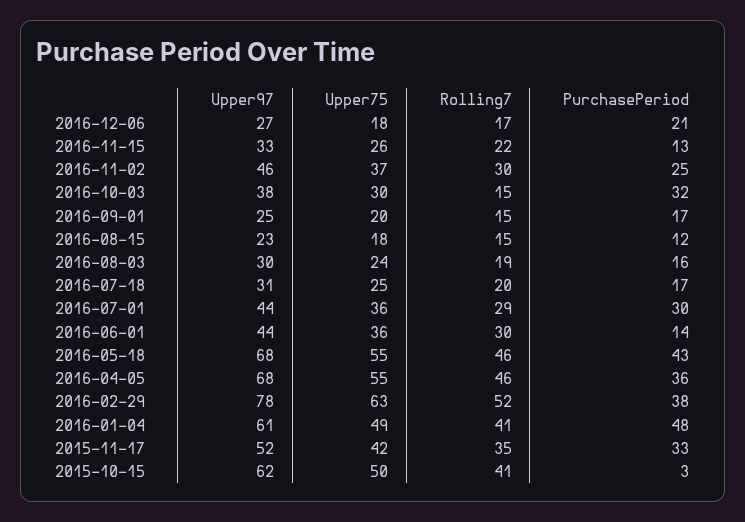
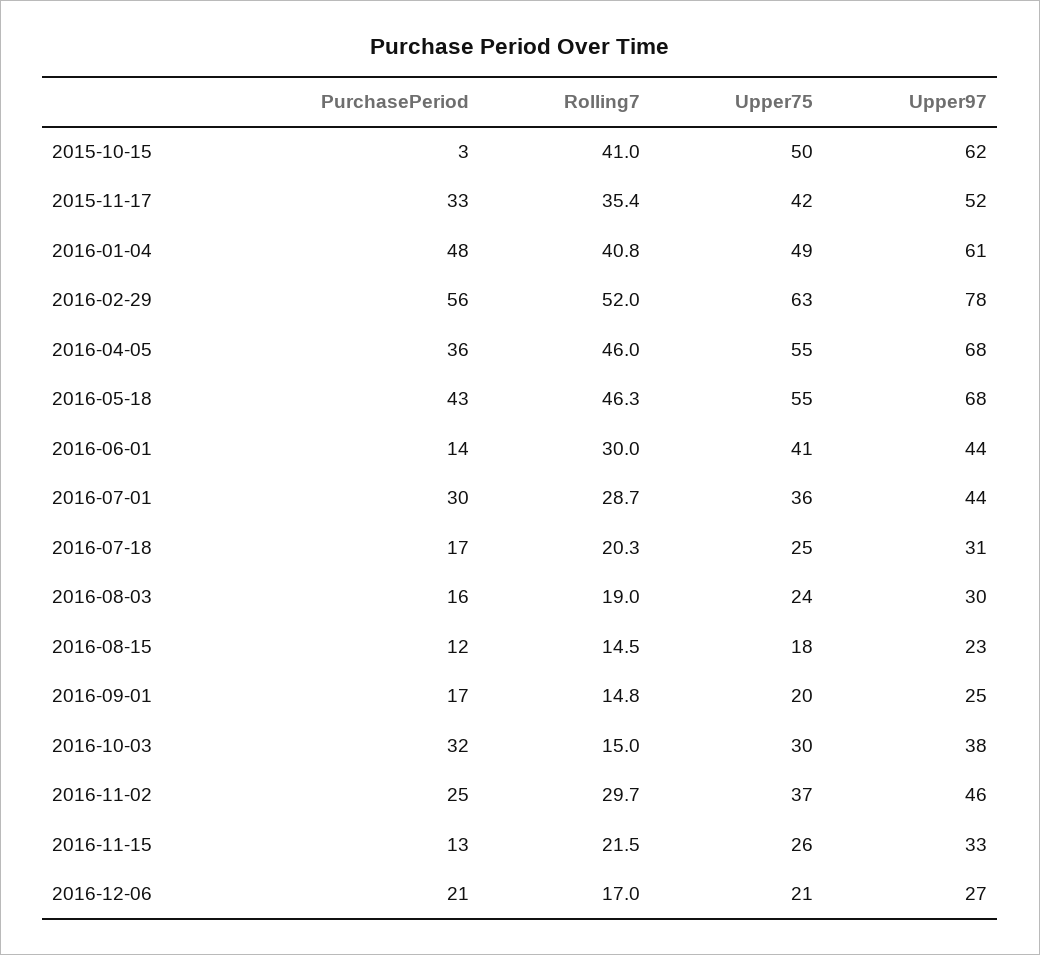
  {
    "Upper97": {
      "2016-12-06": 27,
      "2016-11-15": 33,
      "2016-11-02": 46,
      "2016-10-03": 38,
      "2016-09-01": 25,
      "2016-08-15": 23,
      "2016-08-03": 30,
      "2016-07-18": 31,
      "2016-07-01": 44,
      "2016-06-01": 44,
      "2016-05-18": 68,
      "2016-04-05": 68,
      "2016-02-29": 78,
      "2016-01-04": 61,
      "2015-11-17": 52,
      "2015-10-15": 62
    },
    "Upper75": {
-     "2016-12-06": 18,
+     "2016-12-06": 21,
      "2016-11-15": 26,
      "2016-11-02": 37,
      "2016-10-03": 30,
      "2016-09-01": 20,
      "2016-08-15": 18,
      "2016-08-03": 24,
      "2016-07-18": 25,
      "2016-07-01": 36,
-     "2016-06-01": 36,
+     "2016-06-01": 41,
      "2016-05-18": 55,
      "2016-04-05": 55,
      "2016-02-29": 63,
      "2016-01-04": 49,
      "2015-11-17": 42,
      "2015-10-15": 50
    },
    "Rolling7": {
      "2016-12-06": 17,
      "2016-11-15": 21.5,
      "2016-11-02": 29.7,
      "2016-10-03": 15,
      "2016-09-01": 14.8,
      "2016-08-15": 14.5,
      "2016-08-03": 19,
      "2016-07-18": 20.3,
      "2016-07-01": 28.7,
      "2016-06-01": 30,
      "2016-05-18": 46.3,
      "2016-04-05": 46,
      "2016-02-29": 52,
      "2016-01-04": 40.8,
      "2015-11-17": 35.4,
      "2015-10-15": 41
    },
    "PurchasePeriod": {
      "2016-12-06": 21,
      "2016-11-15": 13,
      "2016-11-02": 25,
      "2016-10-03": 32,
      "2016-09-01": 17,
      "2016-08-15": 12,
      "2016-08-03": 16,
      "2016-07-18": 17,
      "2016-07-01": 30,
      "2016-06-01": 14,
      "2016-05-18": 43,
      "2016-04-05": 36,
-     "2016-02-29": 38,
+     "2016-02-29": 56,
      "2016-01-04": 48,
      "2015-11-17": 33,
      "2015-10-15": 3
    }
  }

